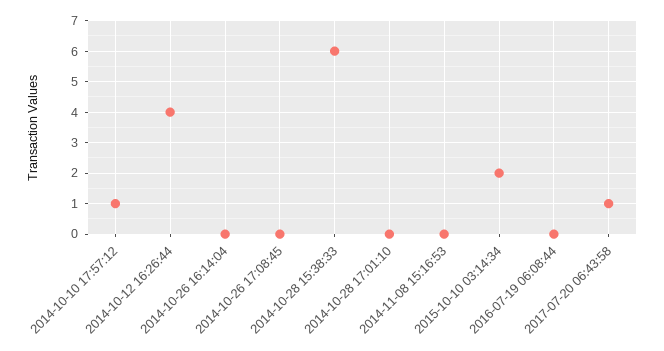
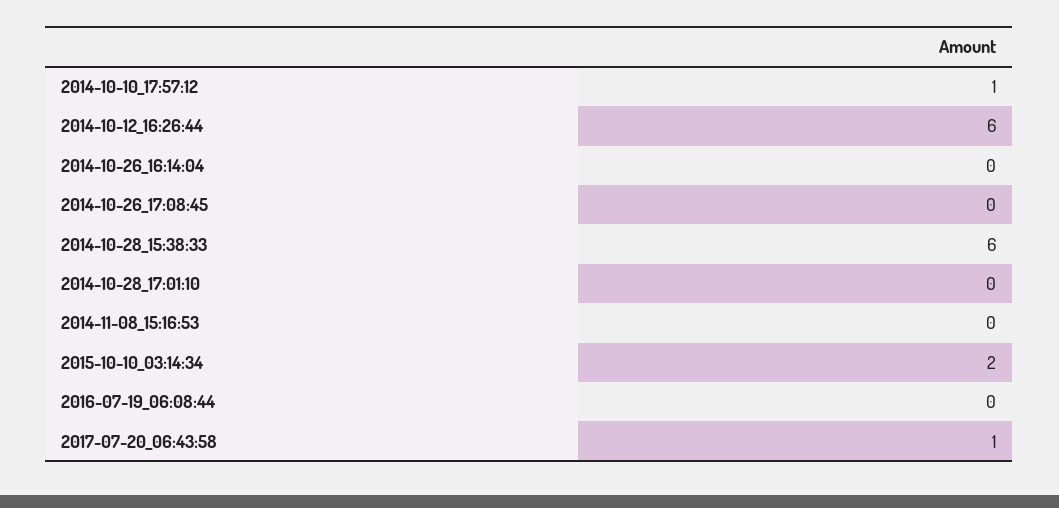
  {
    "2014-10-10 17:57:12": 1,
-   "2014-10-12 16:26:44": 4,
+   "2014-10-12 16:26:44": 6,
    "2014-10-26 16:14:04": 0,
    "2014-10-26 17:08:45": 0,
    "2014-10-28 15:38:33": 6,
    "2014-10-28 17:01:10": 0,
    "2014-11-08 15:16:53": 0,
    "2015-10-10 03:14:34": 2,
    "2016-07-19 06:08:44": 0,
    "2017-07-20 06:43:58": 1
  }

